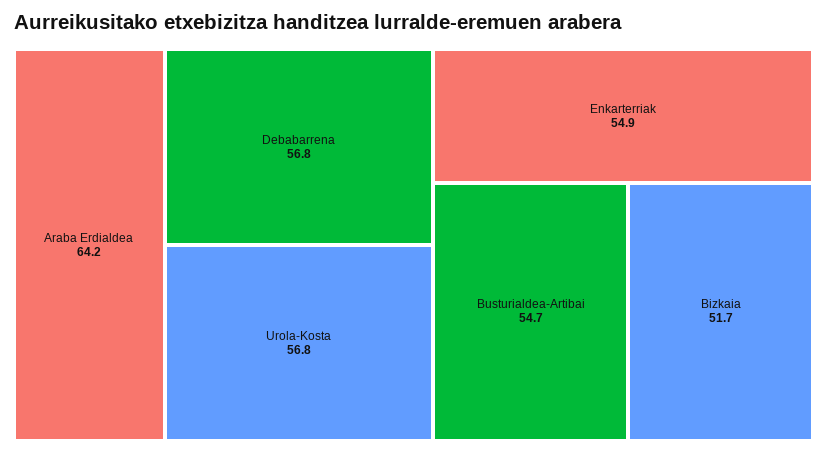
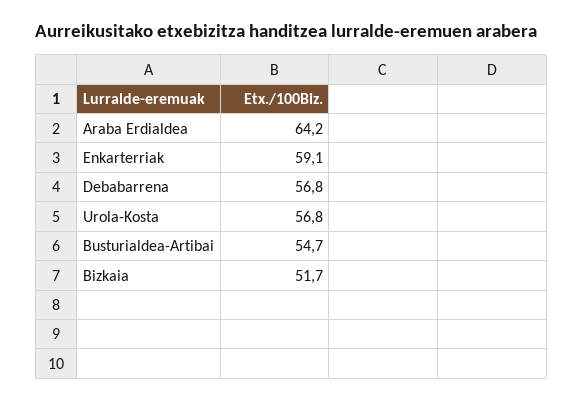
  {
    "Araba Erdialdea": 64.2,
    "Debabarrena": 56.8,
    "Urola-Kosta": 56.8,
-   "Enkarterriak": 54.9,
+   "Enkarterriak": 59.1,
    "Busturialdea-Artibai": 54.7,
    "Bizkaia": 51.7
  }

